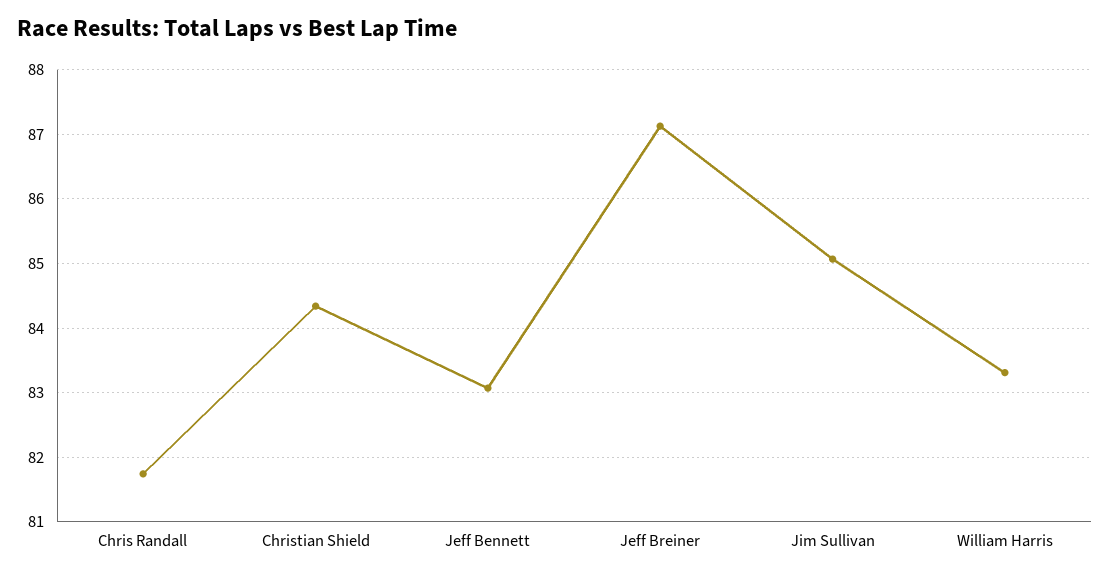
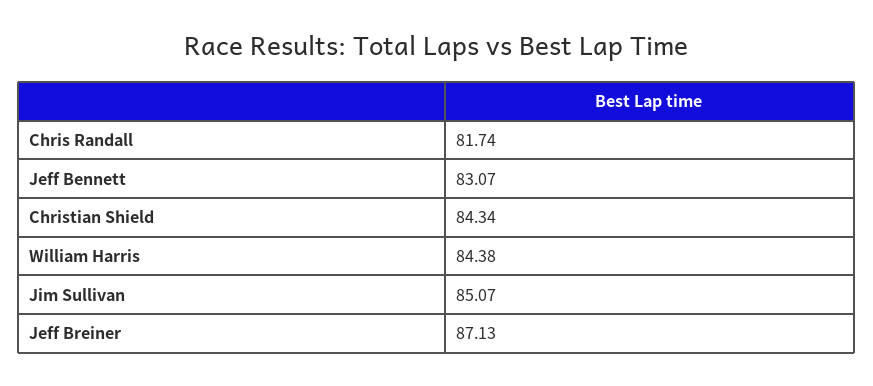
  {
    "Chris Randall": 81.74,
    "Christian Shield": 84.34,
    "Jeff Bennett": 83.07,
    "Jeff Breiner": 87.13,
    "Jim Sullivan": 85.07,
-   "William Harris": 83.3
+   "William Harris": 84.38
  }

